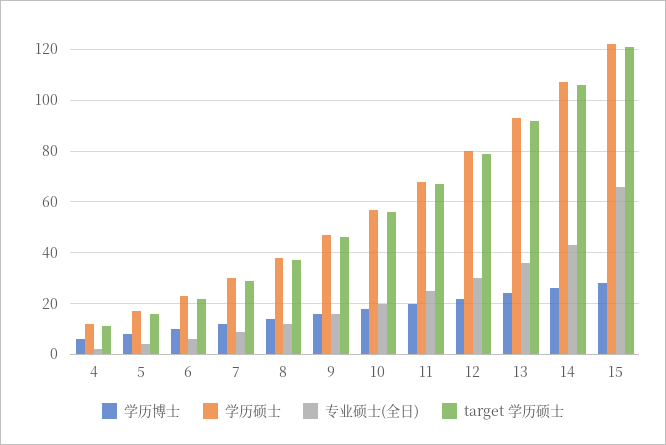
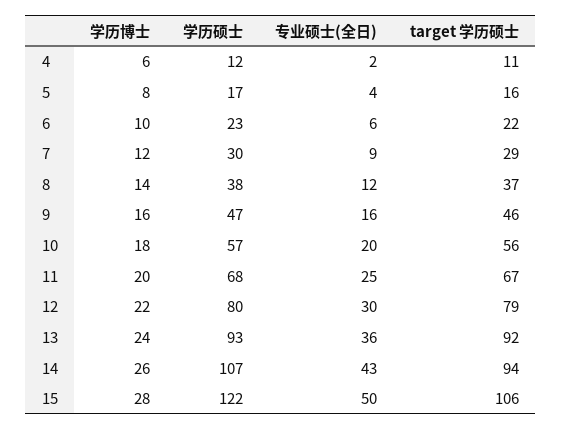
  {
    "学历博士": {
      "4": 6,
      "5": 8,
      "6": 10,
      "7": 12,
      "8": 14,
      "9": 16,
      "10": 18,
      "11": 20,
      "12": 22,
      "13": 24,
      "14": 26,
      "15": 28
    },
    "学历硕士": {
      "4": 12,
      "5": 17,
      "6": 23,
      "7": 30,
      "8": 38,
      "9": 47,
      "10": 57,
      "11": 68,
      "12": 80,
      "13": 93,
      "14": 107,
      "15": 122
    },
    "专业硕士(全日)": {
      "4": 2,
      "5": 4,
      "6": 6,
      "7": 9,
      "8": 12,
      "9": 16,
      "10": 20,
      "11": 25,
      "12": 30,
      "13": 36,
      "14": 43,
-     "15": 65
+     "15": 50
    },
    "target 学历硕士": {
      "4": 11,
      "5": 16,
      "6": 22,
      "7": 29,
      "8": 37,
      "9": 46,
      "10": 56,
      "11": 67,
      "12": 79,
      "13": 92,
-     "14": 105,
+     "14": 94,
-     "15": 120
+     "15": 106
    }
  }

